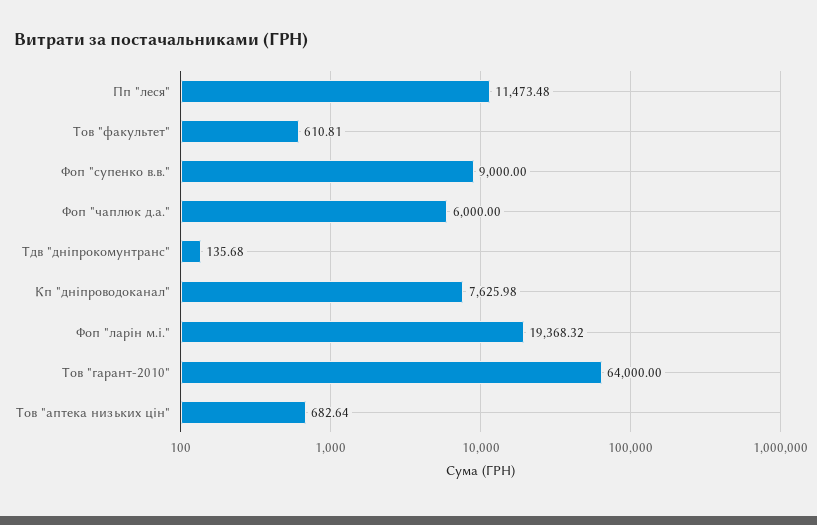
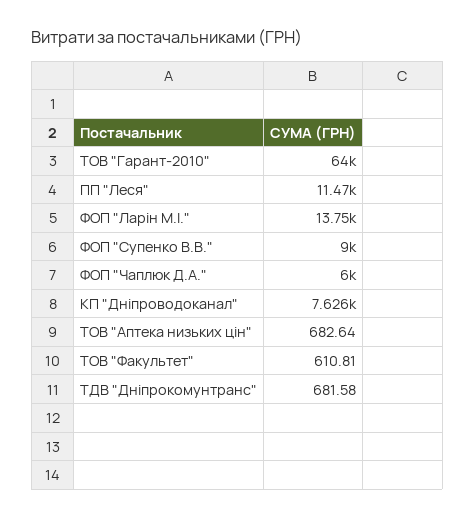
  {
    "Пп \"леся\"": 11473.48,
    "Тов \"факультет\"": 610.81,
    "Фоп \"супенко в.в.\"": 9000,
    "Фоп \"чаплюк д.а.\"": 6000,
-   "Тдв \"дніпрокомунтранс\"": 135.68,
+   "Тдв \"дніпрокомунтранс\"": 681.58,
    "Кп \"дніпроводоканал\"": 7625.98,
-   "Фоп \"ларін м.і.\"": 19368.32,
+   "Фоп \"ларін м.і.\"": 13750,
    "Тов \"гарант-2010\"": 64000,
    "Тов \"аптека низьких цін\"": 682.64
  }

